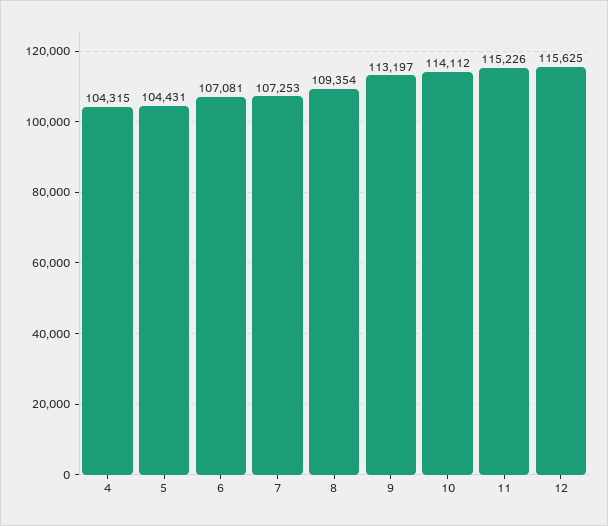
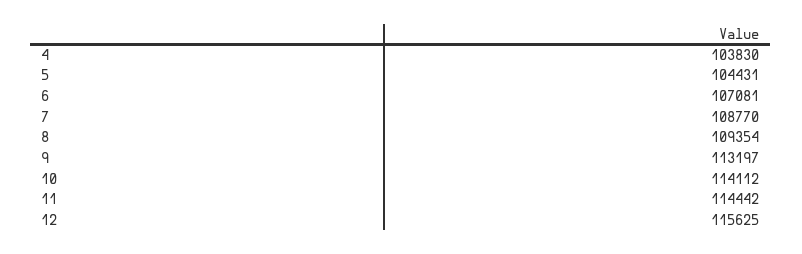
  {
-   "4": 104315,
+   "4": 103830,
    "5": 104431,
    "6": 107081,
-   "7": 107253,
+   "7": 108770,
    "8": 109354,
    "9": 113197,
    "10": 114112,
-   "11": 115226,
+   "11": 114442,
    "12": 115625
  }

